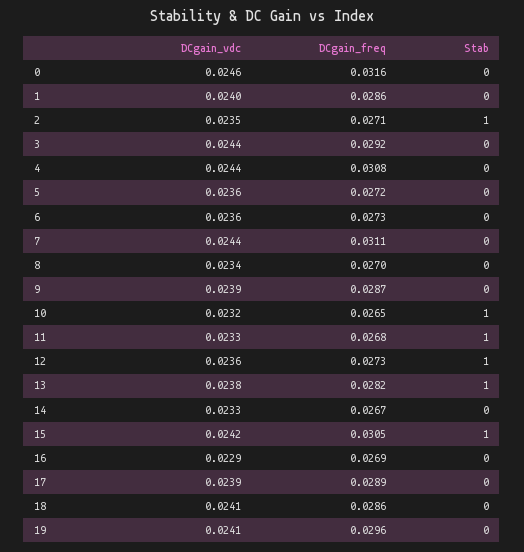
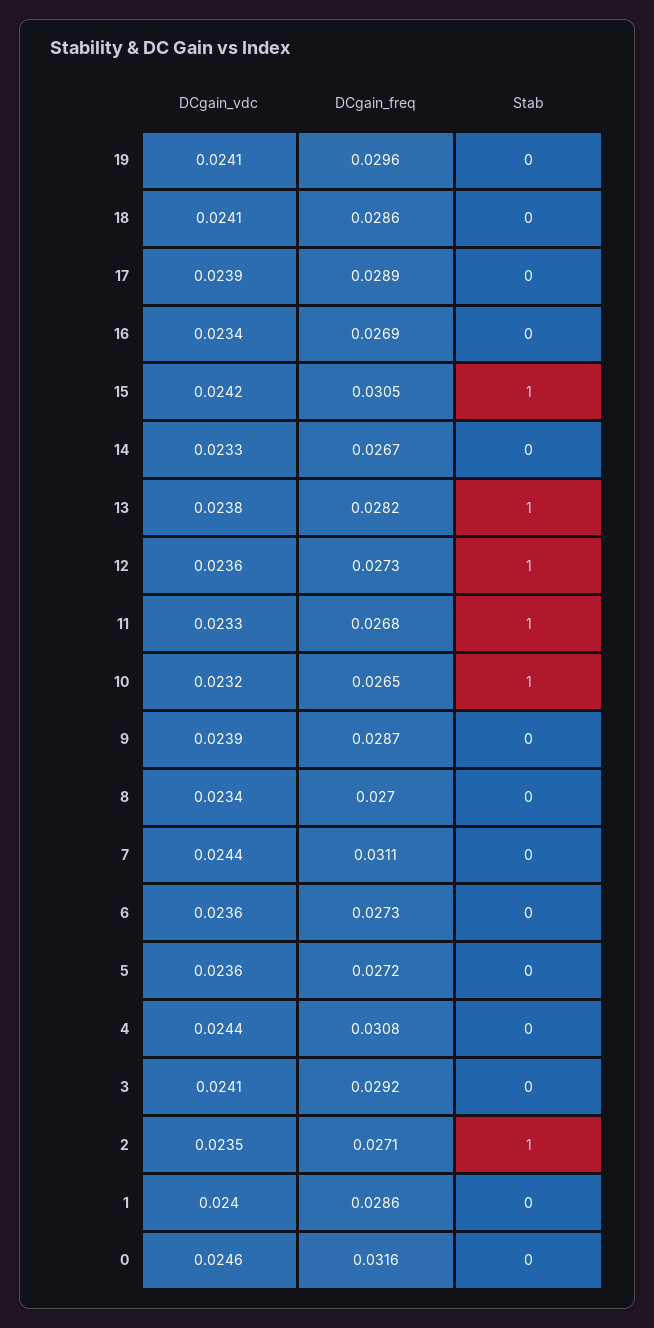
  {
    "DCgain_vdc": {
      "0": 0.0246,
      "1": 0.024,
      "2": 0.0235,
-     "3": 0.0244,
+     "3": 0.0241,
      "4": 0.0244,
      "5": 0.0236,
      "6": 0.0236,
      "7": 0.0244,
      "8": 0.0234,
      "9": 0.0239,
      "10": 0.0232,
      "11": 0.0233,
      "12": 0.0236,
      "13": 0.0238,
      "14": 0.0233,
      "15": 0.0242,
-     "16": 0.0229,
+     "16": 0.0234,
      "17": 0.0239,
      "18": 0.0241,
      "19": 0.0241
    },
    "DCgain_freq": {
      "0": 0.0316,
      "1": 0.0286,
      "2": 0.0271,
      "3": 0.0292,
      "4": 0.0308,
      "5": 0.0272,
      "6": 0.0273,
      "7": 0.0311,
      "8": 0.027,
      "9": 0.0287,
      "10": 0.0265,
      "11": 0.0268,
      "12": 0.0273,
      "13": 0.0282,
      "14": 0.0267,
      "15": 0.0305,
      "16": 0.0269,
      "17": 0.0289,
      "18": 0.0286,
      "19": 0.0296
    },
    "Stab": {
      "0": 0,
      "1": 0,
      "2": 1,
      "3": 0,
      "4": 0,
      "5": 0,
      "6": 0,
      "7": 0,
      "8": 0,
      "9": 0,
      "10": 1,
      "11": 1,
      "12": 1,
      "13": 1,
      "14": 0,
      "15": 1,
      "16": 0,
      "17": 0,
      "18": 0,
      "19": 0
    }
  }

